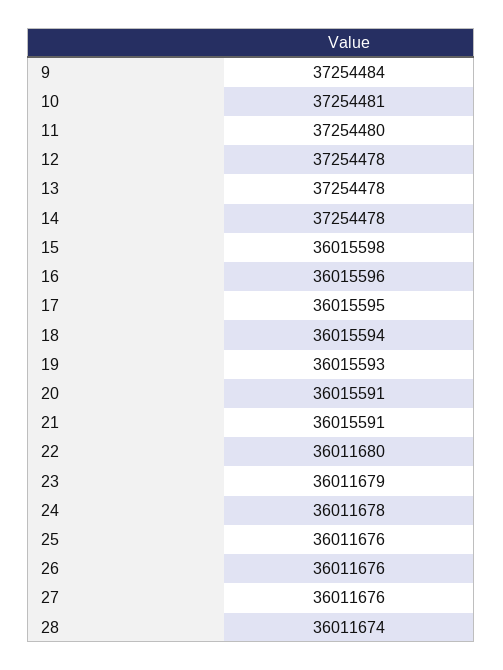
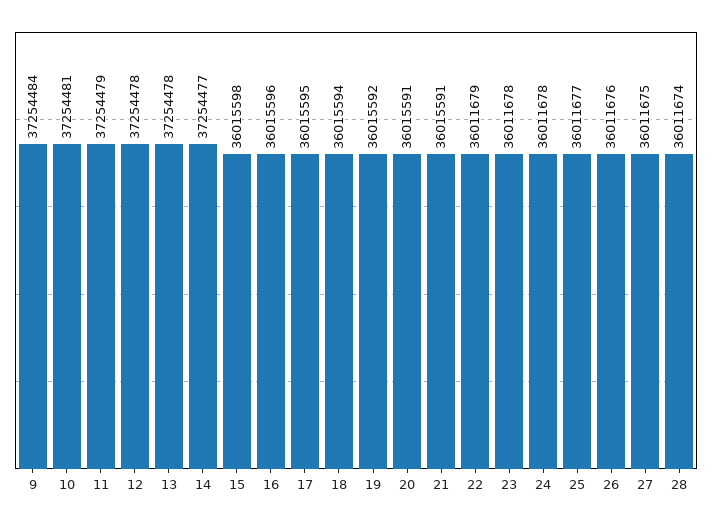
  {
    "9": 37254484,
    "10": 37254481,
-   "11": 37254480,
+   "11": 37254479,
    "12": 37254478,
    "13": 37254478,
-   "14": 37254478,
+   "14": 37254477,
    "15": 36015598,
    "16": 36015596,
    "17": 36015595,
    "18": 36015594,
-   "19": 36015593,
+   "19": 36015592,
    "20": 36015591,
    "21": 36015591,
-   "22": 36011680,
+   "22": 36011679,
-   "23": 36011679,
+   "23": 36011678,
    "24": 36011678,
-   "25": 36011676,
+   "25": 36011677,
    "26": 36011676,
-   "27": 36011676,
+   "27": 36011675,
    "28": 36011674
  }

